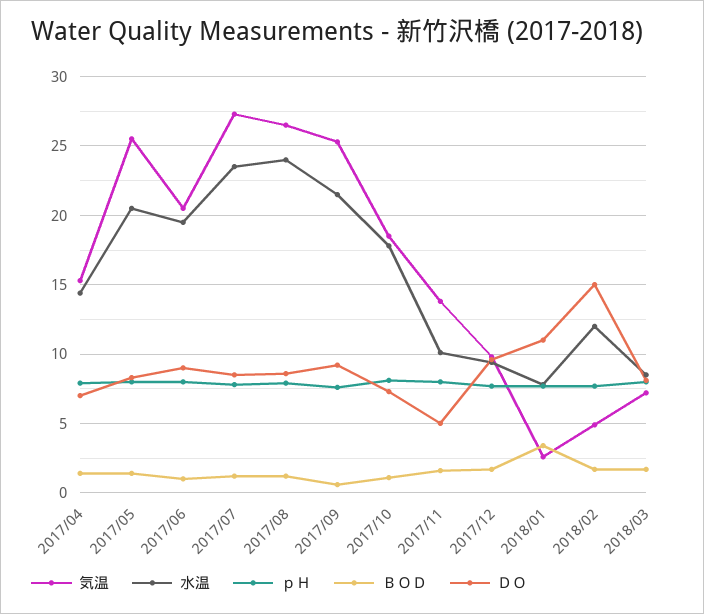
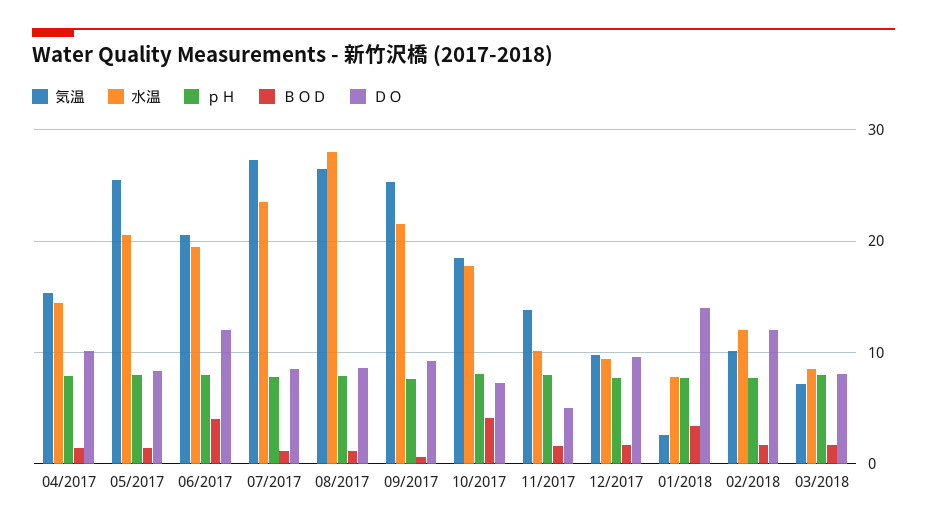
  {
    "気温": {
      "2017/04": 15.5,
      "2017/05": 25.5,
      "2017/06": 20.5,
      "2017/07": 27.5,
      "2017/08": 26.5,
      "2017/09": 25.5,
      "2017/10": 18.5,
      "2017/11": 14,
      "2017/12": 10,
      "2018/01": 2.5,
-     "2018/02": 5,
+     "2018/02": 10,
      "2018/03": 7
    },
    "水温": {
      "2017/04": 14.5,
      "2017/05": 20.5,
      "2017/06": 19.5,
      "2017/07": 23.5,
-     "2017/08": 24,
+     "2017/08": 28,
      "2017/09": 21.5,
      "2017/10": 18,
      "2017/11": 10,
      "2017/12": 9.5,
      "2018/01": 8,
      "2018/02": 12,
      "2018/03": 8.5
    },
    "ｐＨ": {
      "2017/04": 8,
      "2017/05": 8,
      "2017/06": 8,
      "2017/07": 8,
      "2017/08": 8,
      "2017/09": 7.5,
      "2017/10": 8,
      "2017/11": 8,
      "2017/12": 7.5,
      "2018/01": 7.5,
      "2018/02": 7.5,
      "2018/03": 8
    },
    "ＢＯＤ": {
      "2017/04": 1.5,
      "2017/05": 1.5,
-     "2017/06": 1,
+     "2017/06": 4,
      "2017/07": 1,
      "2017/08": 1,
      "2017/09": 0.5,
-     "2017/10": 1,
+     "2017/10": 4,
      "2017/11": 1.5,
      "2017/12": 1.5,
      "2018/01": 3.5,
      "2018/02": 1.5,
      "2018/03": 1.5
    },
    "ＤＯ": {
-     "2017/04": 7,
+     "2017/04": 10,
      "2017/05": 8.5,
-     "2017/06": 9,
+     "2017/06": 12,
      "2017/07": 8.5,
      "2017/08": 8.5,
      "2017/09": 9,
      "2017/10": 7.5,
      "2017/11": 5,
      "2017/12": 9.5,
-     "2018/01": 11,
+     "2018/01": 14,
-     "2018/02": 15,
+     "2018/02": 12,
      "2018/03": 8
    }
  }

